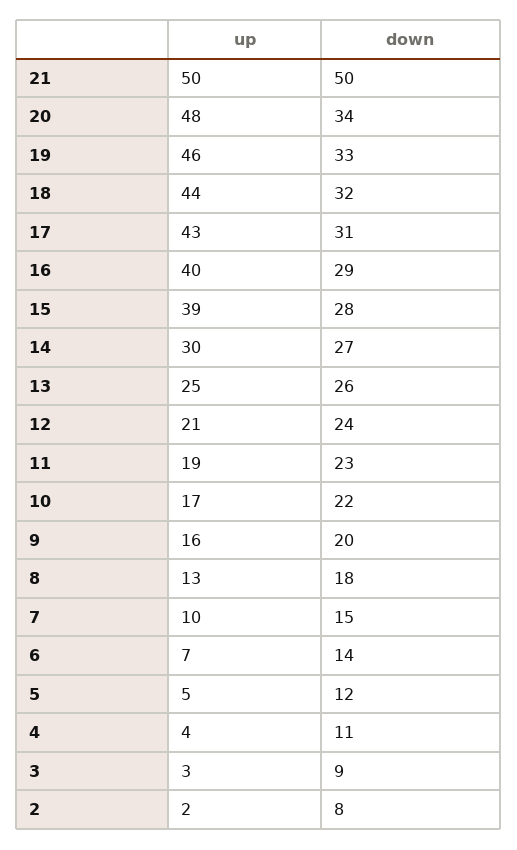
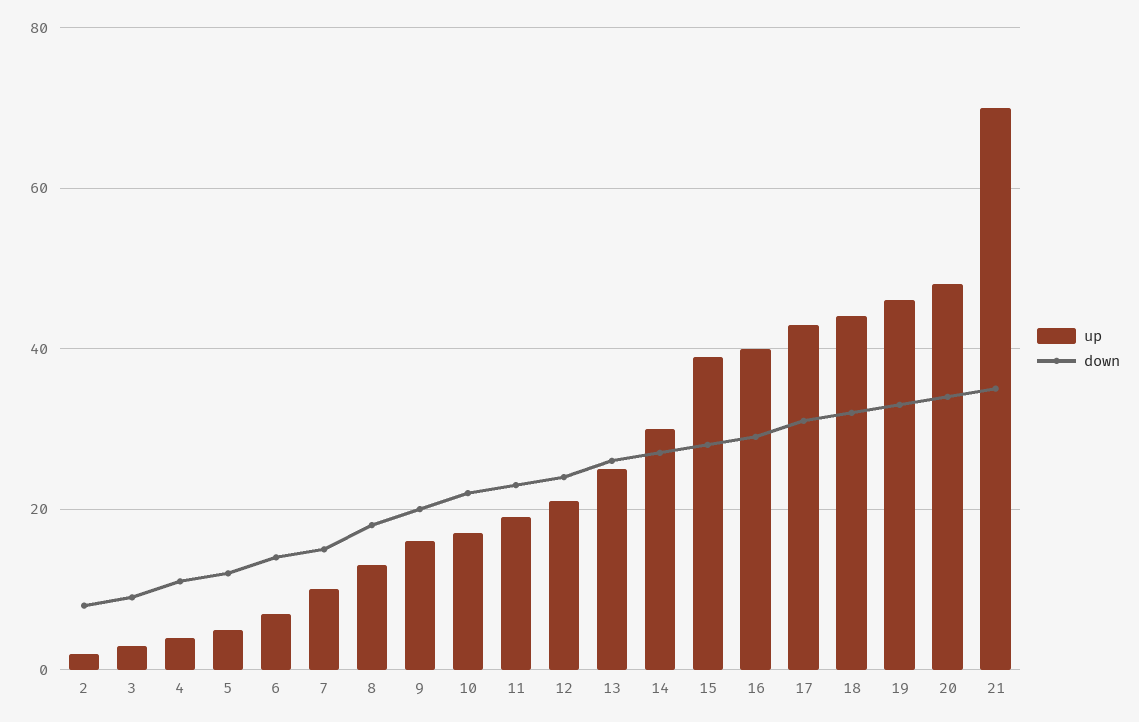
  {
    "up": {
-     "21": 50,
+     "21": 70,
      "20": 48,
      "19": 46,
      "18": 44,
      "17": 43,
      "16": 40,
      "15": 39,
      "14": 30,
      "13": 25,
      "12": 21,
      "11": 19,
      "10": 17,
      "9": 16,
      "8": 13,
      "7": 10,
      "6": 7,
      "5": 5,
      "4": 4,
      "3": 3,
      "2": 2
    },
    "down": {
-     "21": 50,
+     "21": 35,
      "20": 34,
      "19": 33,
      "18": 32,
      "17": 31,
      "16": 29,
      "15": 28,
      "14": 27,
      "13": 26,
      "12": 24,
      "11": 23,
      "10": 22,
      "9": 20,
      "8": 18,
      "7": 15,
      "6": 14,
      "5": 12,
      "4": 11,
      "3": 9,
      "2": 8
    }
  }

